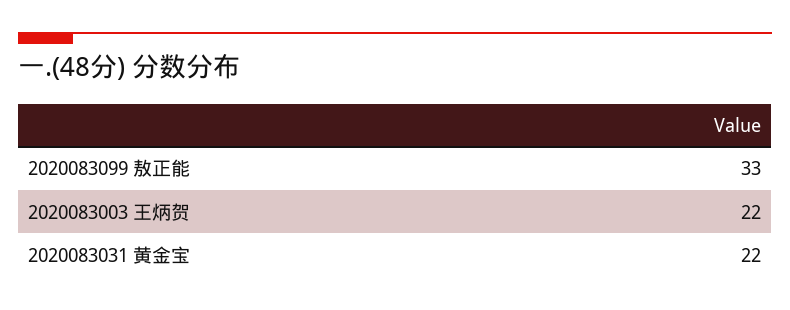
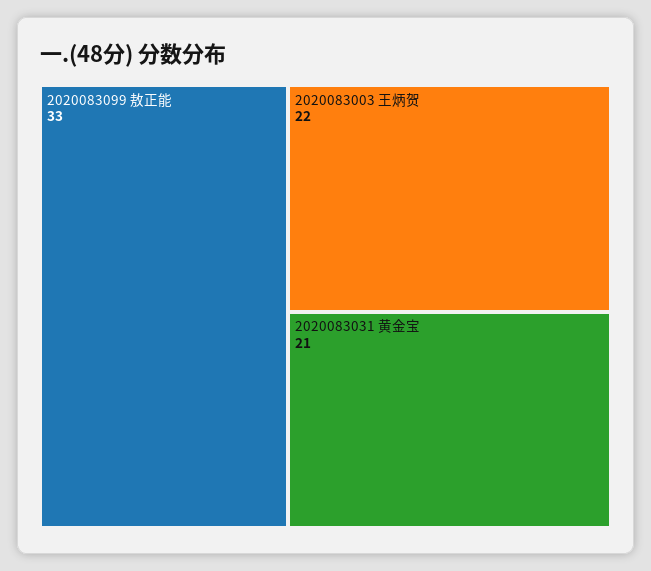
  {
    "2020083099 敖正能": 33,
    "2020083003 王炳贺": 22,
-   "2020083031 黄金宝": 22
+   "2020083031 黄金宝": 21
  }

